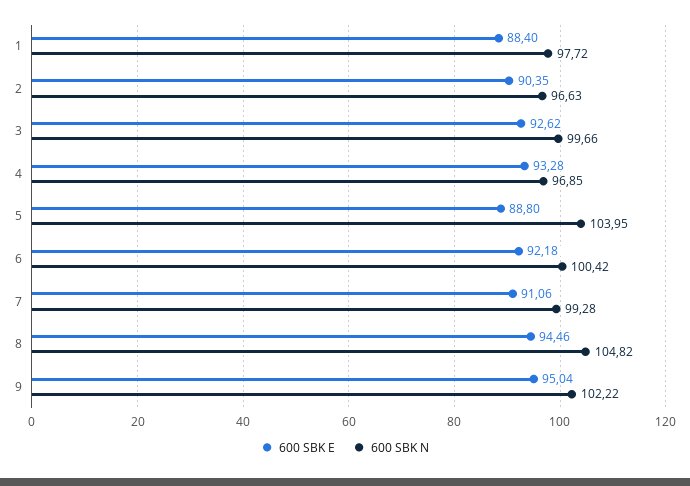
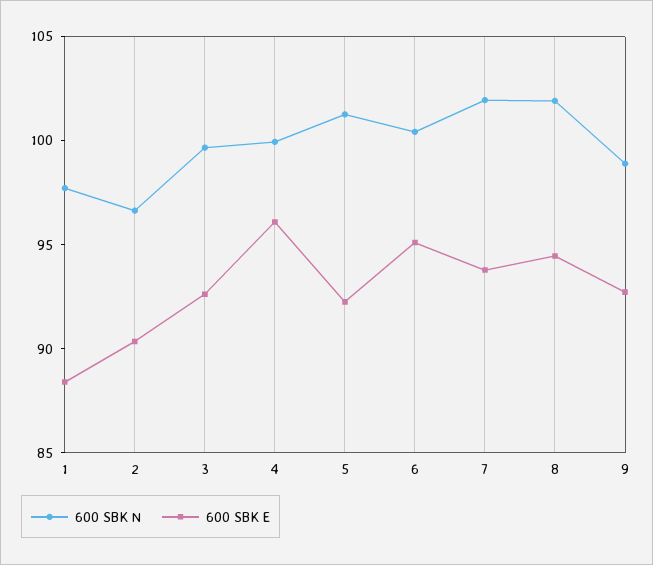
  {
    "600 SBK E": {
      "1": 88.4,
      "2": 90.35,
      "3": 92.62,
-     "4": 93.28,
+     "4": 96,
-     "5": 88.8,
+     "5": 92,
-     "6": 92.18,
+     "6": 95,
-     "7": 91.06,
+     "7": 94,
      "8": 94.46,
-     "9": 95.04
+     "9": 93
    },
    "600 SBK N": {
      "1": 97.72,
      "2": 96.63,
      "3": 99.66,
-     "4": 96.85,
+     "4": 100,
-     "5": 103.95,
+     "5": 101,
      "6": 100.42,
-     "7": 99.28,
+     "7": 102,
-     "8": 104.82,
+     "8": 102,
-     "9": 102.22
+     "9": 99
    }
  }

